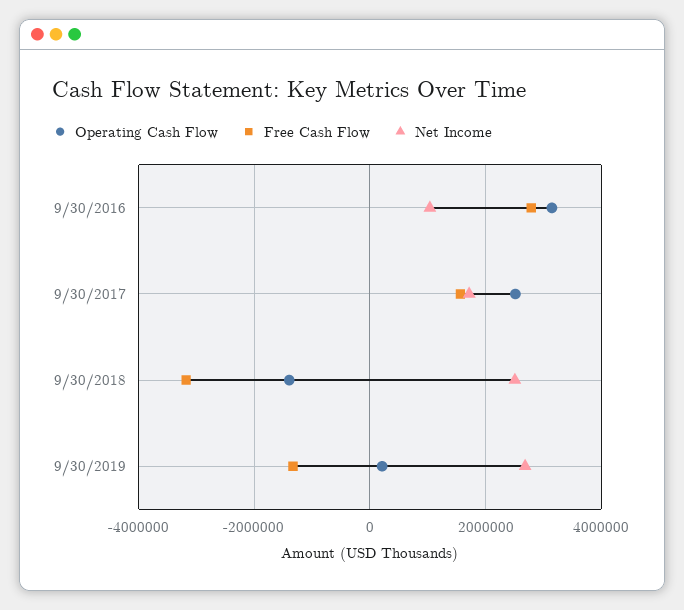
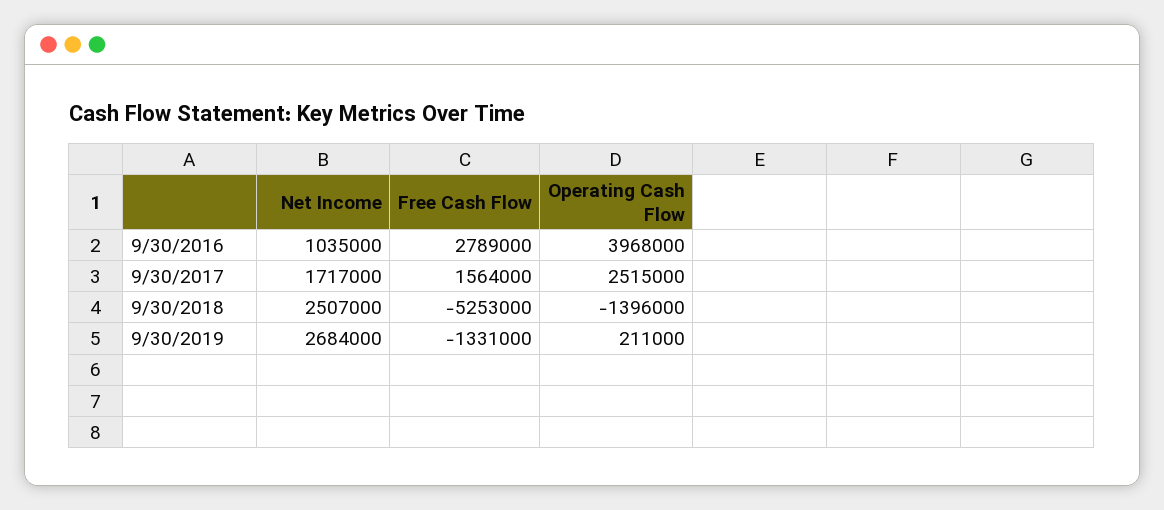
  {
    "Operating Cash Flow": {
-     "9/30/2016": 3200000,
+     "9/30/2016": 3968000,
      "9/30/2017": 2515000,
      "9/30/2018": -1396000,
      "9/30/2019": 211000
    },
    "Free Cash Flow": {
      "9/30/2016": 2789000,
      "9/30/2017": 1564000,
-     "9/30/2018": -3200000,
+     "9/30/2018": -5253000,
      "9/30/2019": -1331000
    },
    "Net Income": {
      "9/30/2016": 1035000,
      "9/30/2017": 1717000,
      "9/30/2018": 2507000,
      "9/30/2019": 2684000
    }
  }

